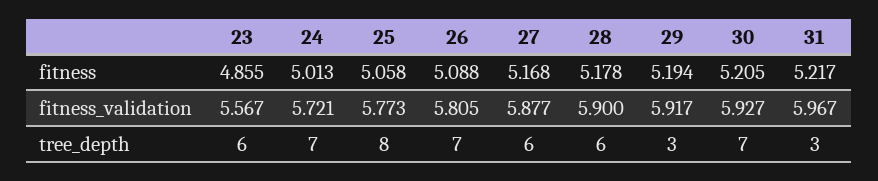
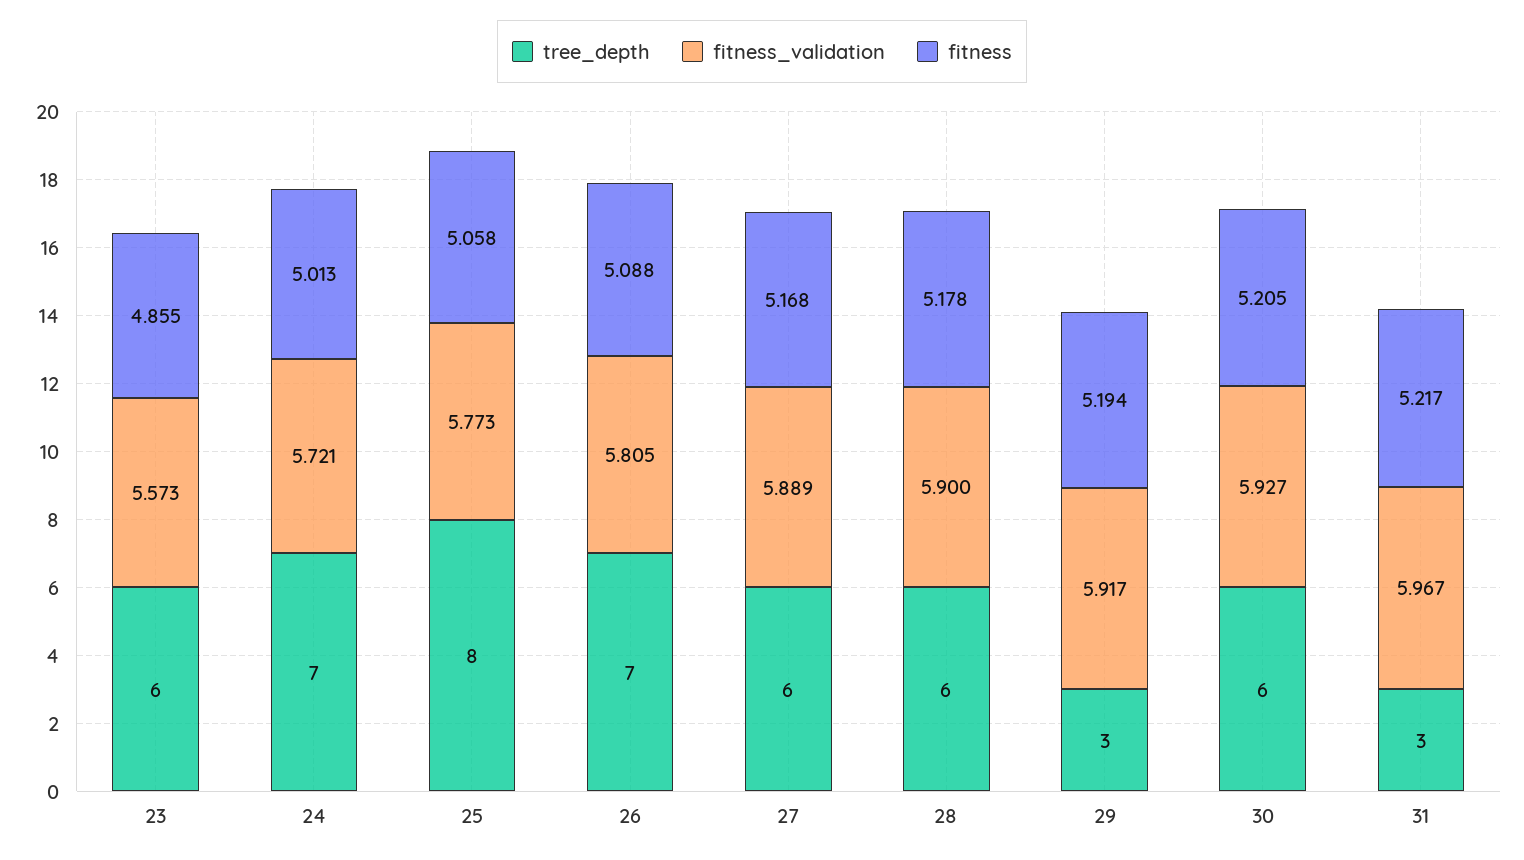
  {
    "fitness": {
      "23": 4.855,
      "24": 5.013,
      "25": 5.058,
      "26": 5.088,
      "27": 5.168,
      "28": 5.178,
      "29": 5.194,
      "30": 5.205,
      "31": 5.217
    },
    "fitness_validation": {
-     "23": 5.567,
+     "23": 5.573,
      "24": 5.721,
      "25": 5.773,
      "26": 5.805,
-     "27": 5.877,
+     "27": 5.889,
      "28": 5.9,
      "29": 5.917,
      "30": 5.927,
      "31": 5.967
    },
    "tree_depth": {
      "23": 6,
      "24": 7,
      "25": 8,
      "26": 7,
      "27": 6,
      "28": 6,
      "29": 3,
-     "30": 7,
+     "30": 6,
      "31": 3
    }
  }

